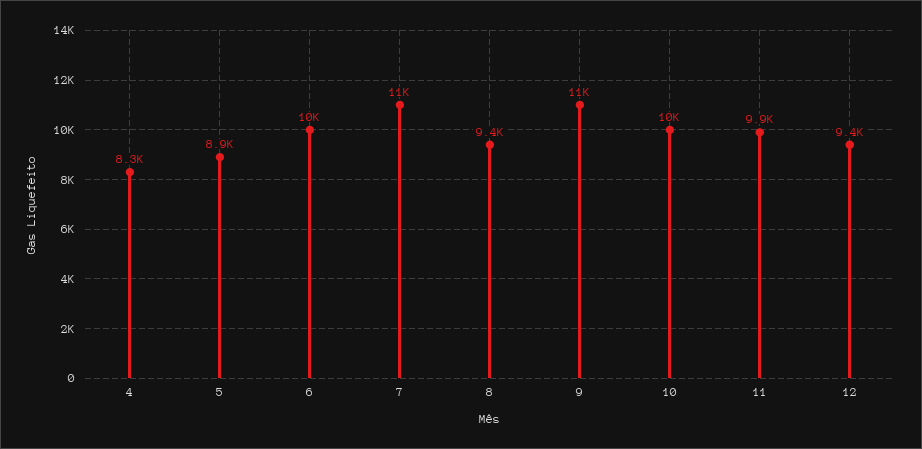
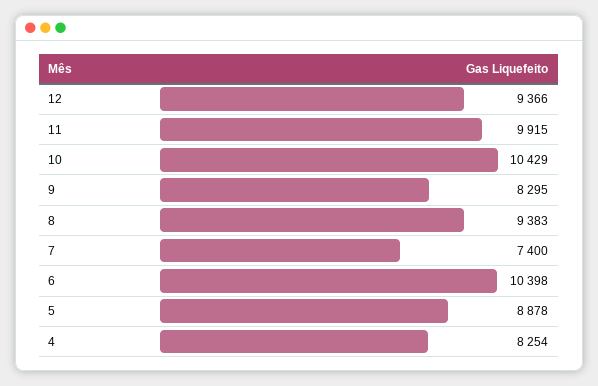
  {
    "4": 8254,
    "5": 8878,
    "6": 10398,
-   "7": 11000,
+   "7": 7400,
    "8": 9383,
-   "9": 11000,
+   "9": 8295,
    "10": 10429,
    "11": 9915,
    "12": 9366
  }

